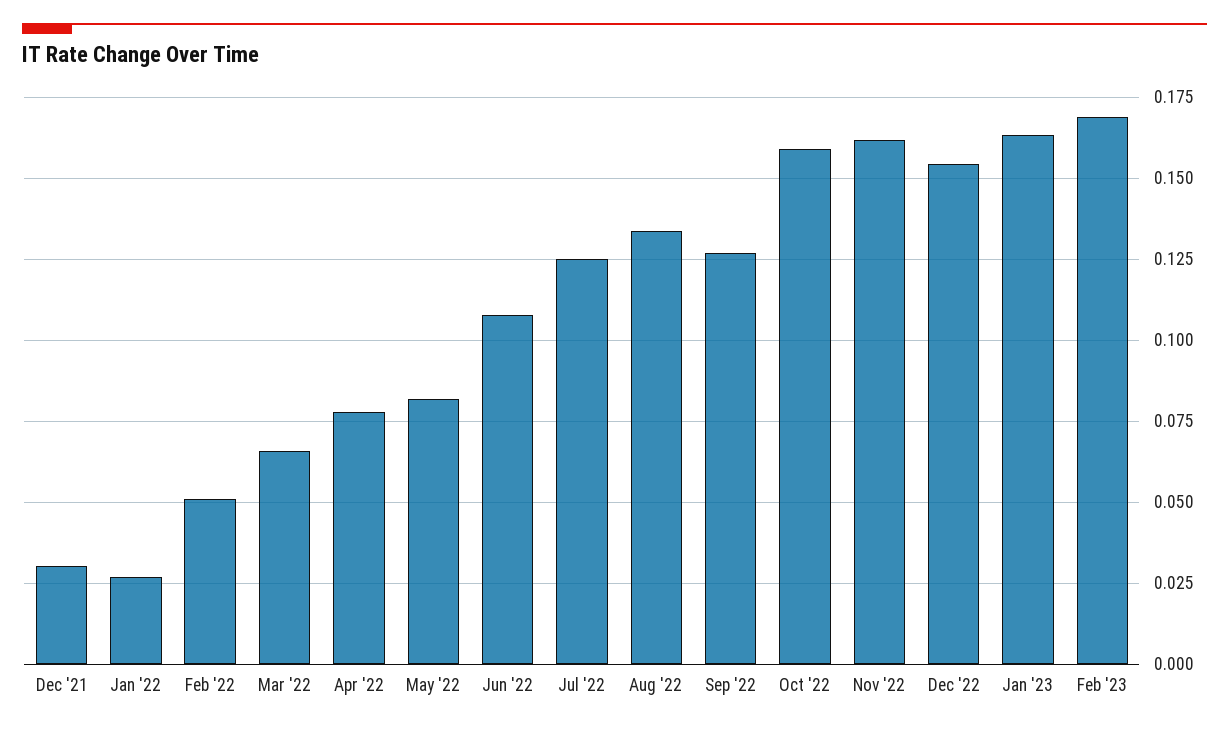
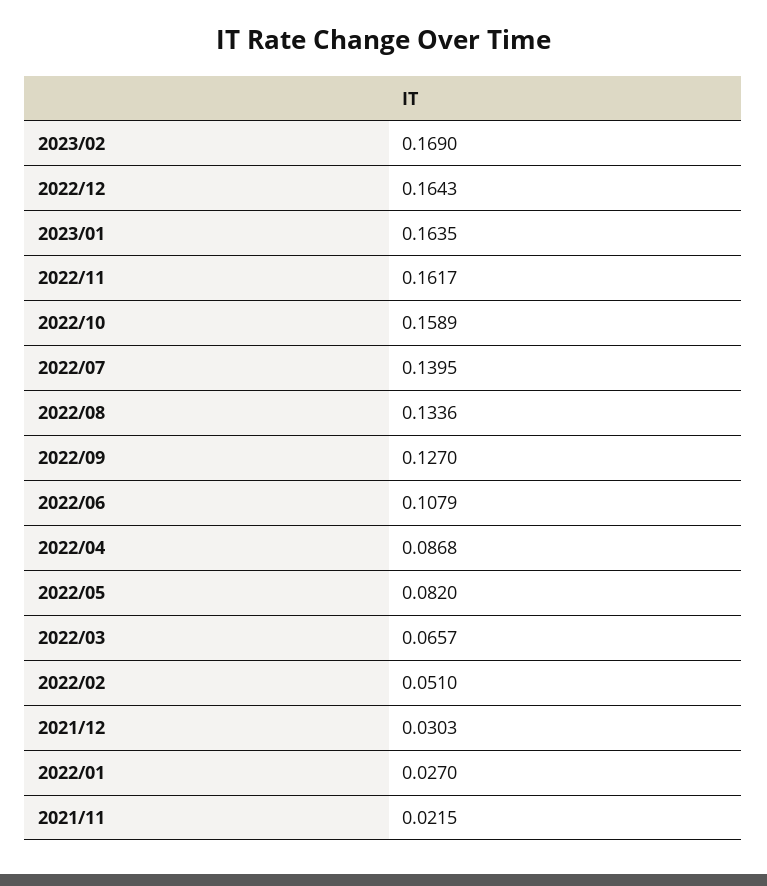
  {
    "Dec '21": 0.0303,
    "Jan '22": 0.027,
    "Feb '22": 0.051,
    "Mar '22": 0.0657,
-   "Apr '22": 0.0775,
+   "Apr '22": 0.0868,
    "May '22": 0.082,
    "Jun '22": 0.1079,
-   "Jul '22": 0.125,
+   "Jul '22": 0.1395,
    "Aug '22": 0.1336,
    "Sep '22": 0.127,
    "Oct '22": 0.1589,
    "Nov '22": 0.1617,
-   "Dec '22": 0.155,
+   "Dec '22": 0.1643,
    "Jan '23": 0.1635,
-   "Feb '23": 0.169
+   "Feb '23": 0.169,
+   "2021/11": 0.0215
  }

